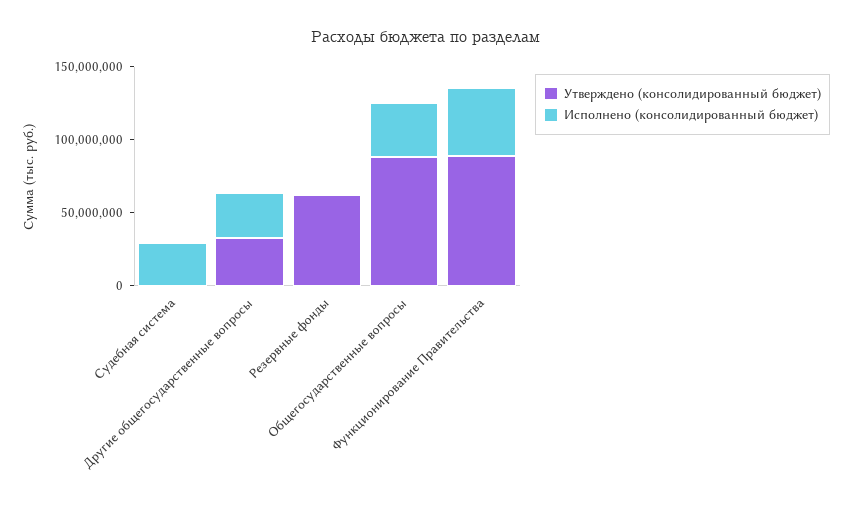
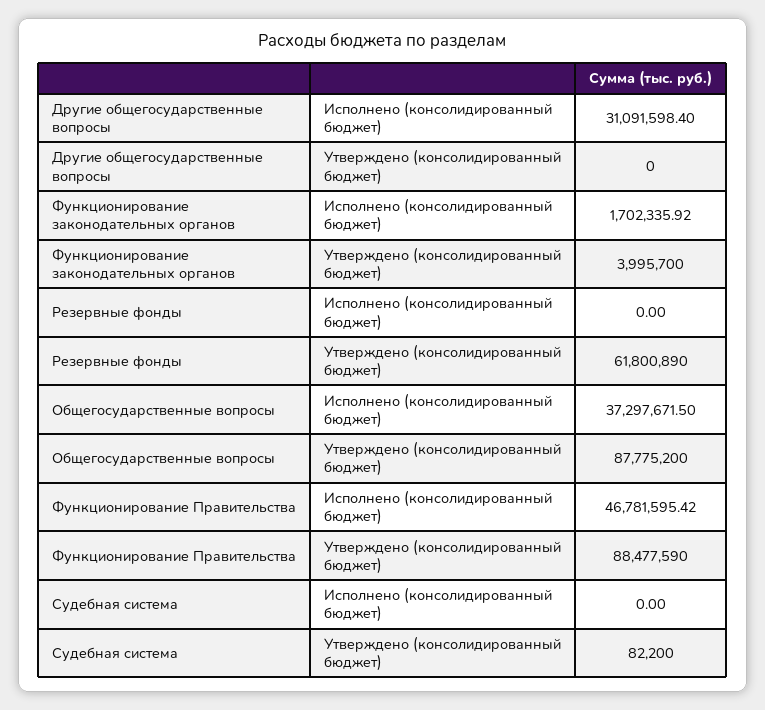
  {
    "Утверждено (консолидированный бюджет)": {
      "Судебная система": 82200,
-     "Другие общегосударственные вопросы": 30000000,
+     "Другие общегосударственные вопросы": 0,
      "Резервные фонды": 61800890,
      "Общегосударственные вопросы": 87775200,
-     "Функционирование Правительства": 88477590
+     "Функционирование Правительства": 88477590,
+     "Функционирование законодательных органов": 3995700
    },
    "Исполнено (консолидированный бюджет)": {
-     "Судебная система": 30000000,
+     "Судебная система": 0,
      "Другие общегосударственные вопросы": 31091598.4,
      "Резервные фонды": 0,
      "Общегосударственные вопросы": 37297671.5,
-     "Функционирование Правительства": 46781595.42
+     "Функционирование Правительства": 46781595.42,
+     "Функционирование законодательных органов": 1702335.92
    }
  }

